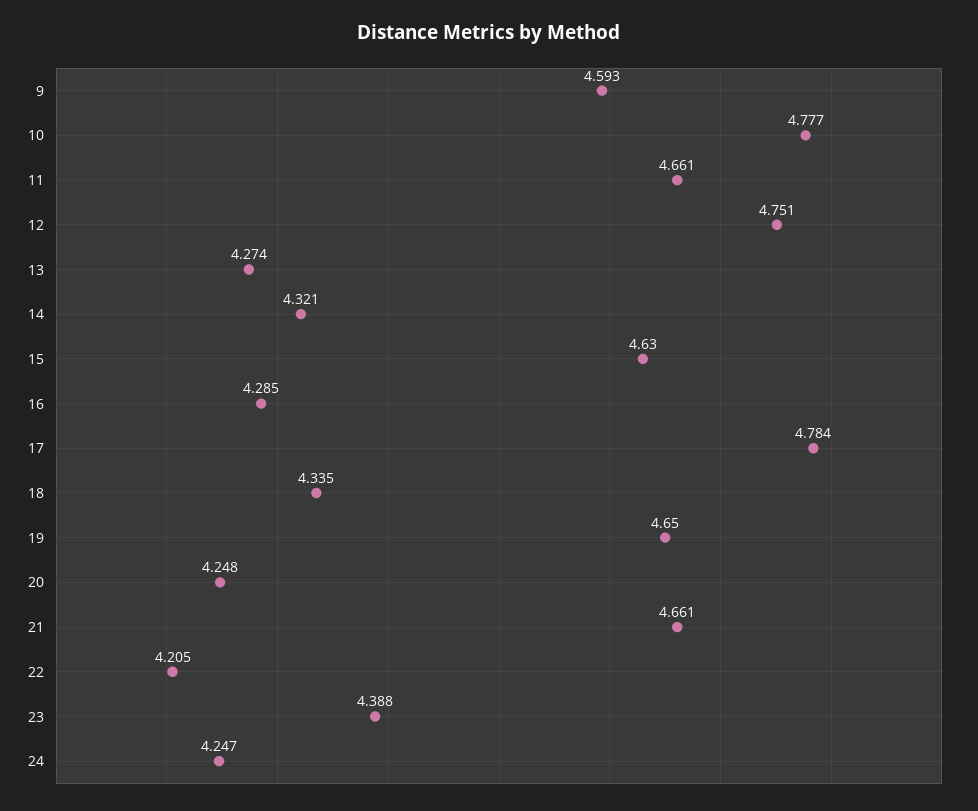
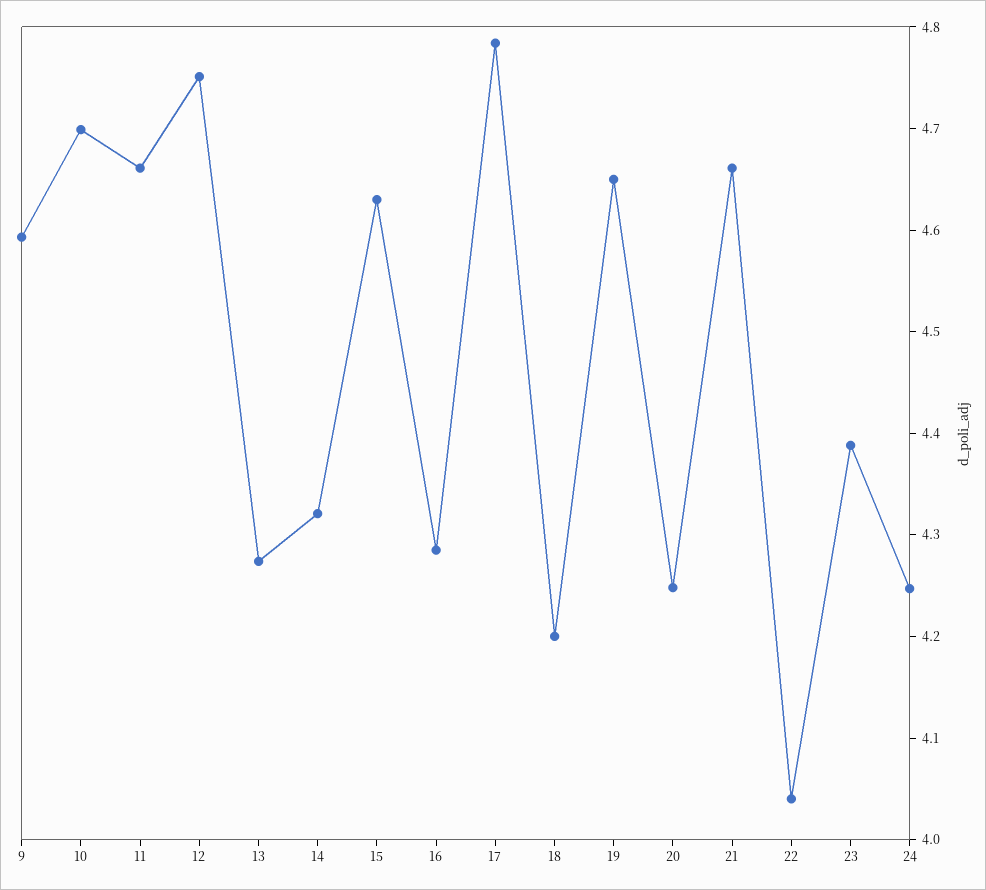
  {
    "9": 4.593,
-   "10": 4.777,
+   "10": 4.7,
    "11": 4.661,
    "12": 4.751,
    "13": 4.274,
    "14": 4.321,
    "15": 4.63,
    "16": 4.285,
    "17": 4.784,
-   "18": 4.335,
+   "18": 4.2,
    "19": 4.65,
    "20": 4.248,
    "21": 4.661,
-   "22": 4.205,
+   "22": 4.04,
    "23": 4.388,
    "24": 4.247
  }

